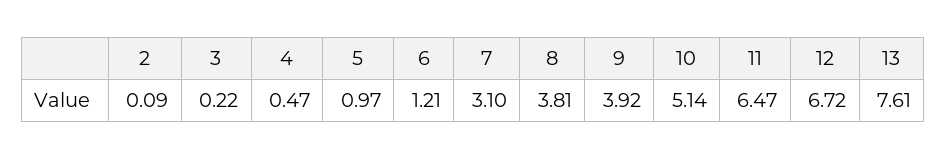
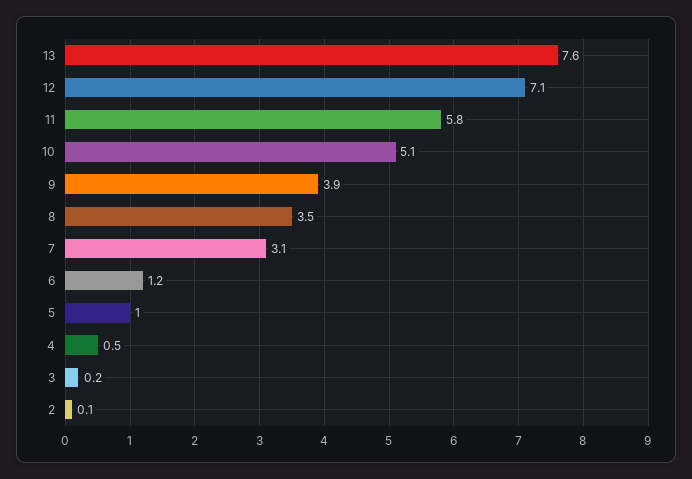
  {
    "2": 0.09,
    "3": 0.22,
    "4": 0.47,
    "5": 0.97,
    "6": 1.21,
    "7": 3.1,
-   "8": 3.81,
+   "8": 3.5,
    "9": 3.92,
    "10": 5.14,
-   "11": 6.47,
+   "11": 5.8,
-   "12": 6.72,
+   "12": 7.1,
    "13": 7.61
  }

